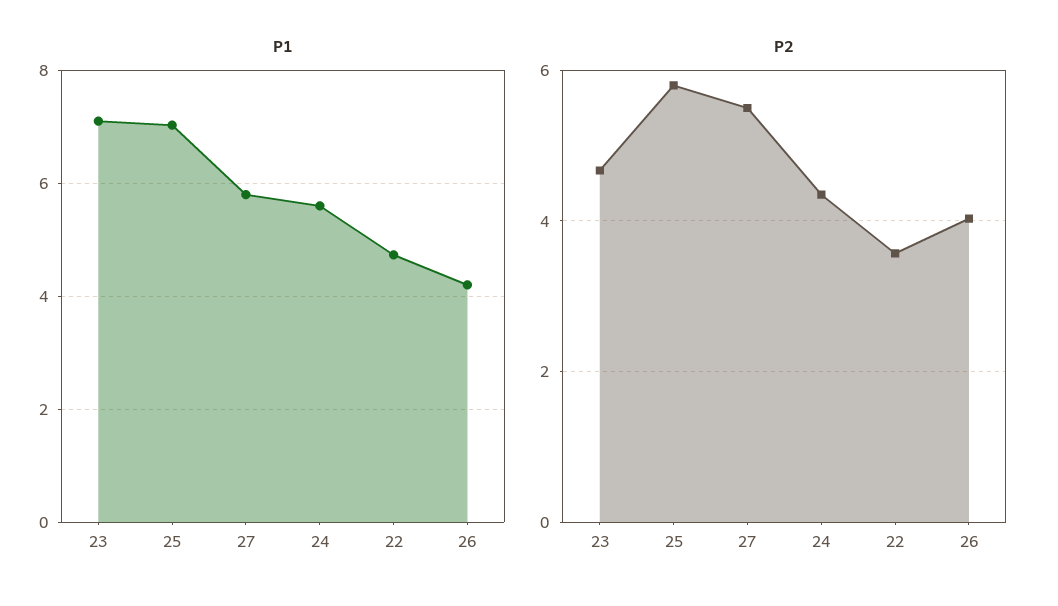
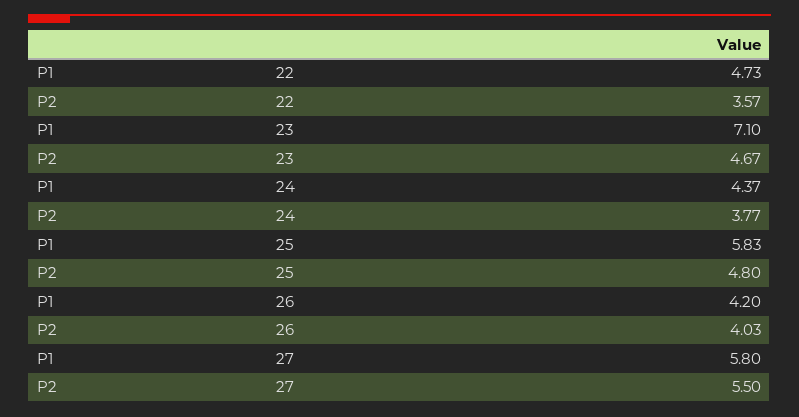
  {
    "P1": {
      "23": 7.1,
-     "25": 7,
+     "25": 5.83,
      "27": 5.8,
-     "24": 5.6,
+     "24": 4.37,
      "22": 4.73,
      "26": 4.2
    },
    "P2": {
      "23": 4.67,
-     "25": 5.8,
+     "25": 4.8,
      "27": 5.5,
-     "24": 4.4,
+     "24": 3.77,
      "22": 3.57,
      "26": 4.03
    }
  }

